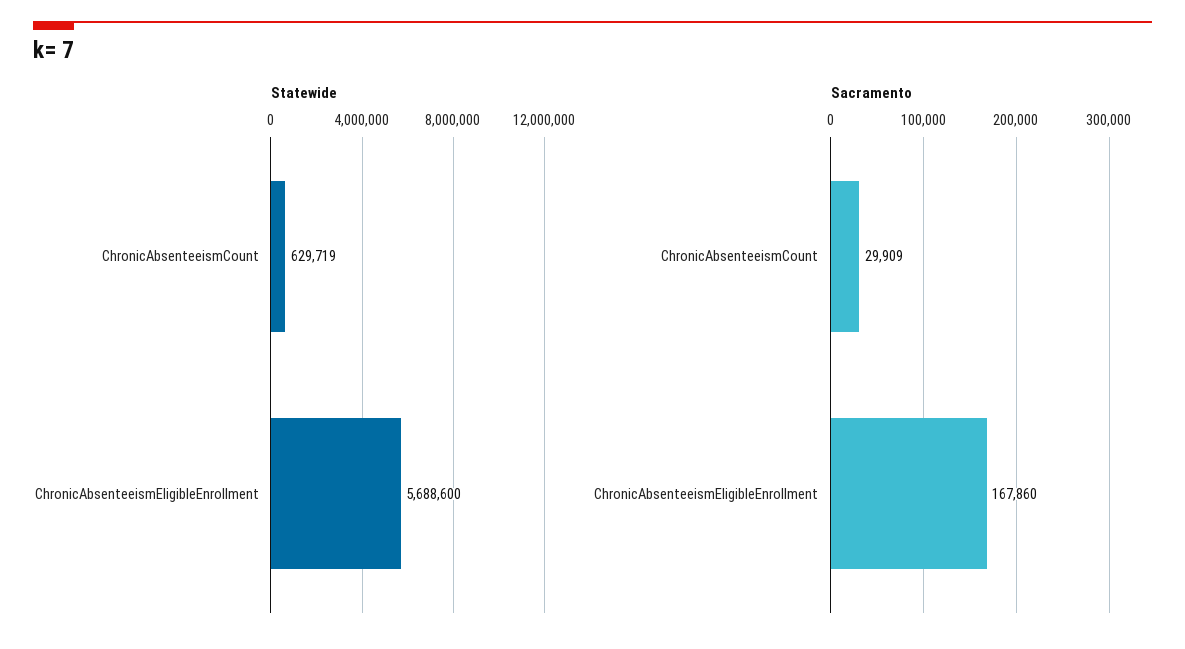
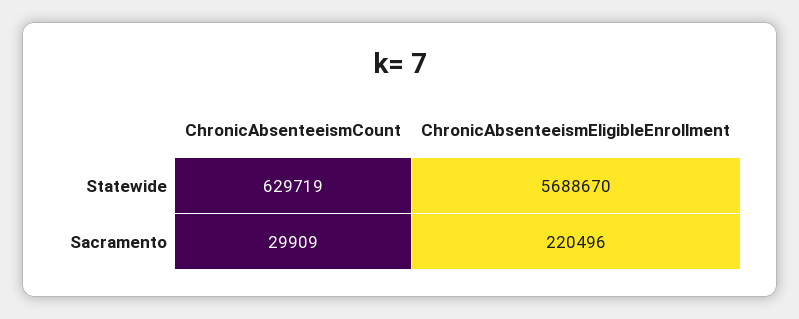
  {
    "Statewide": {
      "ChronicAbsenteeismCount": 629719,
-     "ChronicAbsenteeismEligibleEnrollment": 5688600
+     "ChronicAbsenteeismEligibleEnrollment": 5688670
    },
    "Sacramento": {
      "ChronicAbsenteeismCount": 29909,
-     "ChronicAbsenteeismEligibleEnrollment": 167860
+     "ChronicAbsenteeismEligibleEnrollment": 220496
    }
  }

